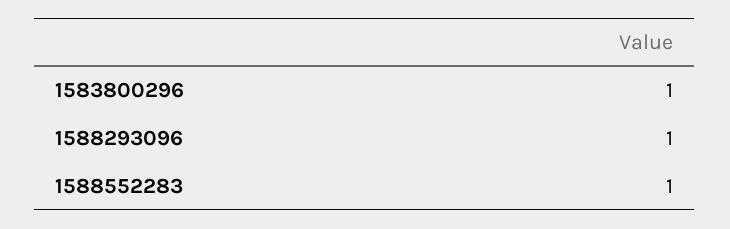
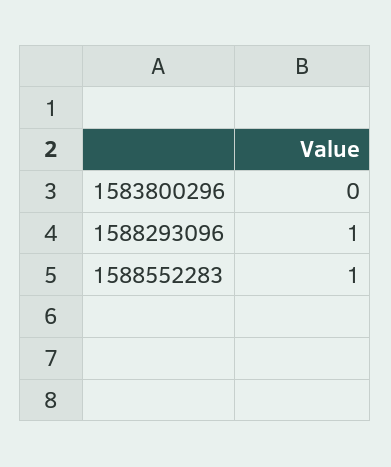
  {
-   "1583800296": 1,
+   "1583800296": 0,
    "1588293096": 1,
    "1588552283": 1
  }

